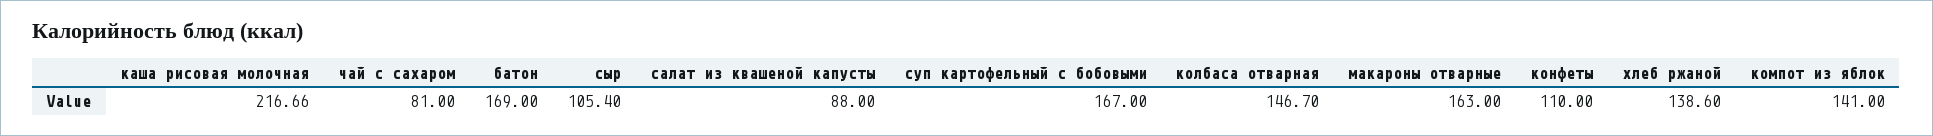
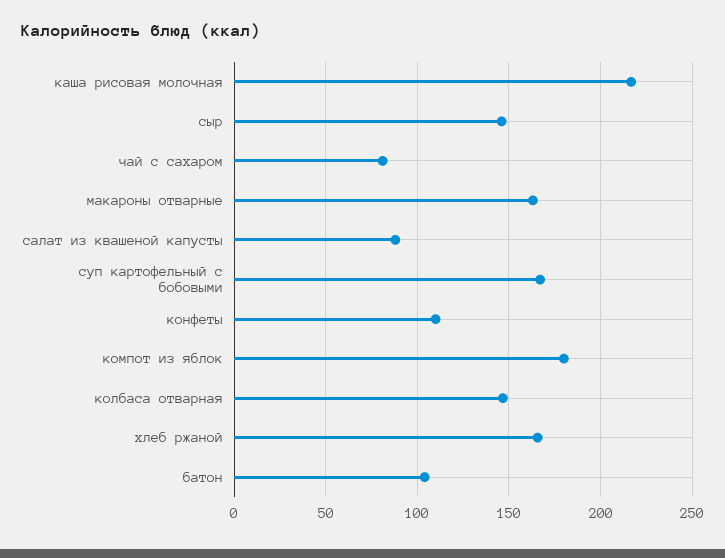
  {
    "каша рисовая молочная": 216.66,
    "чай с сахаром": 81,
-   "батон": 169,
+   "батон": 105,
-   "сыр": 105.4,
+   "сыр": 145,
    "салат из квашеной капусты": 88,
    "суп картофельный с бобовыми": 167,
    "колбаса отварная": 146.7,
    "макароны отварные": 163,
    "конфеты": 110,
-   "хлеб ржаной": 138.6,
+   "хлеб ржаной": 165,
-   "компот из яблок": 141
+   "компот из яблок": 180
  }

